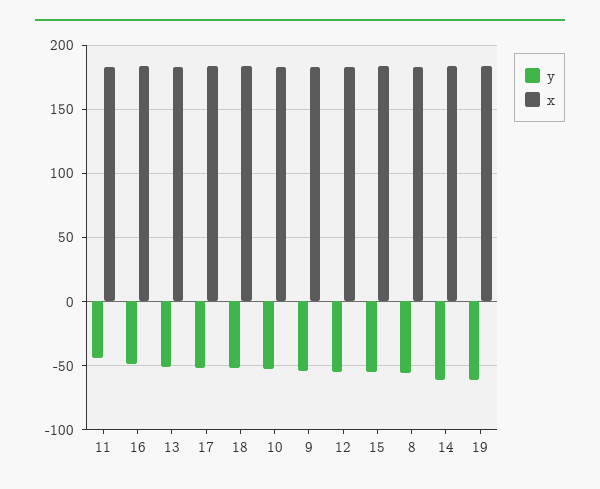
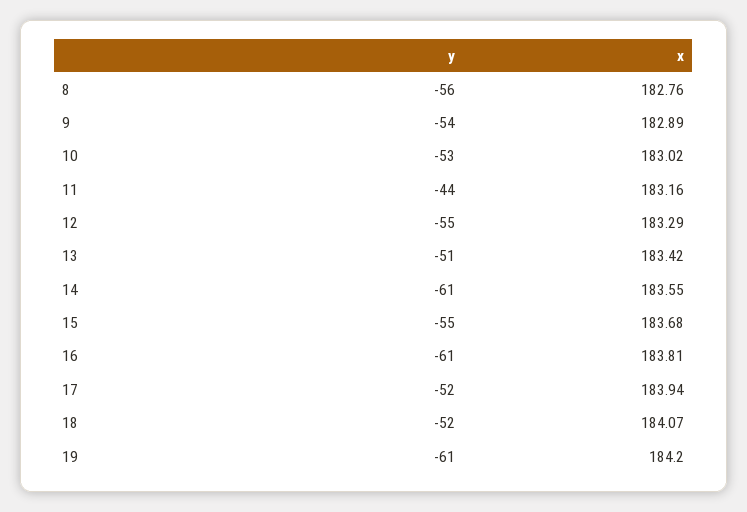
  {
    "y": {
      "11": -44,
-     "16": -50,
+     "16": -61,
      "13": -51,
      "17": -52,
      "18": -52,
      "10": -53,
      "9": -54,
      "12": -55,
      "15": -55,
      "8": -56,
      "14": -61,
      "19": -61
    },
    "x": {
      "11": 183.16,
      "16": 183.81,
      "13": 183.42,
      "17": 183.94,
      "18": 184.07,
      "10": 183.02,
      "9": 182.89,
      "12": 183.29,
      "15": 183.68,
      "8": 182.76,
      "14": 183.55,
      "19": 184.2
    }
  }

